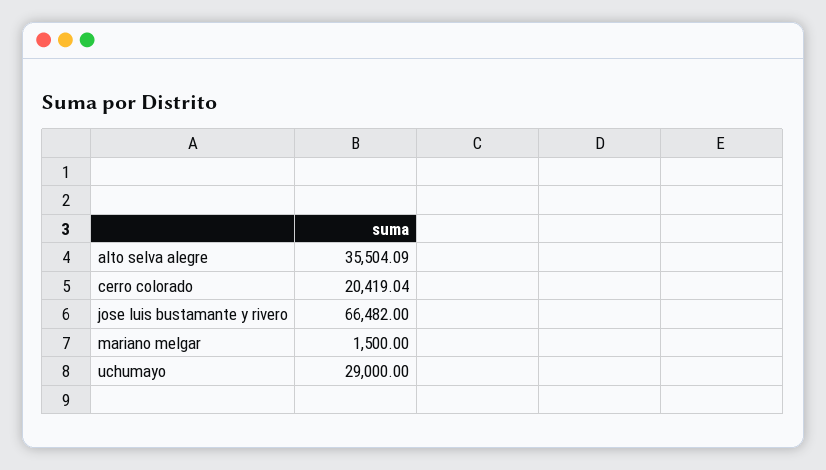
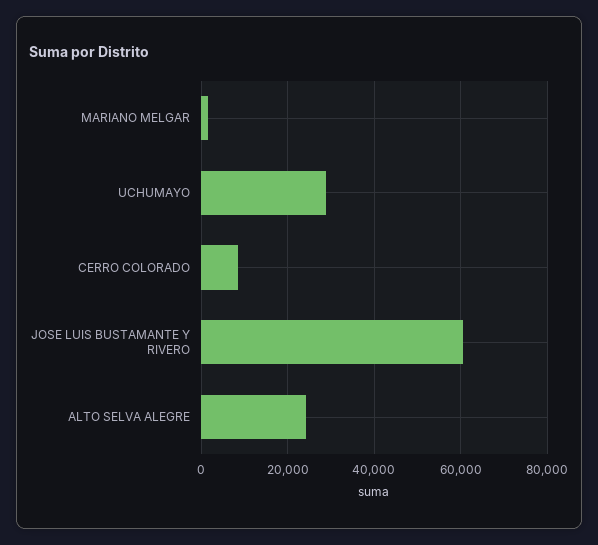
  {
-   "alto selva alegre": 35504.09,
+   "alto selva alegre": 24000,
-   "cerro colorado": 20419.04,
+   "cerro colorado": 8000,
-   "jose luis bustamante y rivero": 66482,
+   "jose luis bustamante y rivero": 60000,
    "mariano melgar": 1500,
    "uchumayo": 29000
  }

